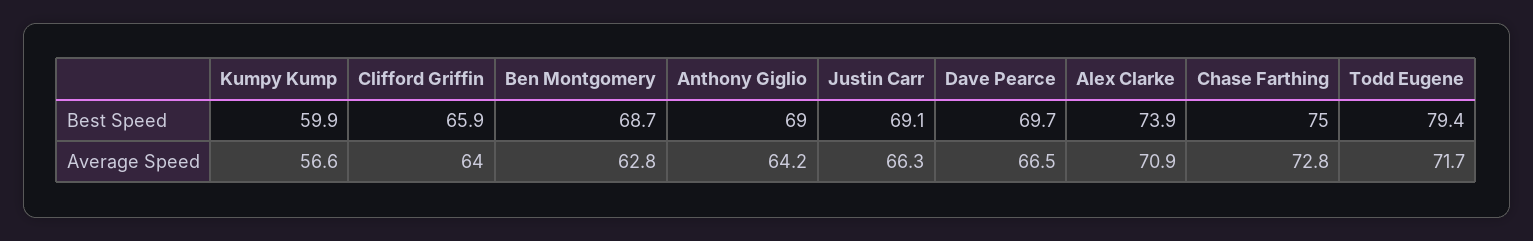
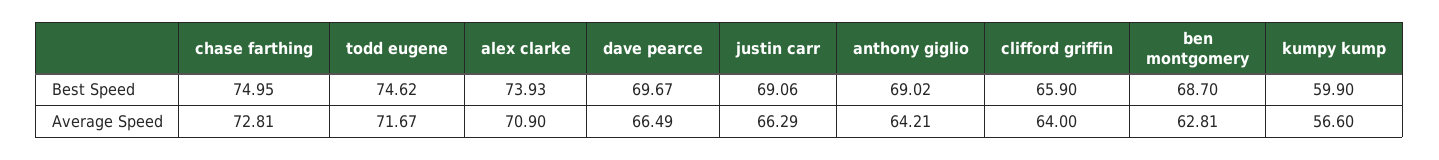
  {
    "Kumpy Kump": {
      "Best Speed": 59.9,
      "Average Speed": 56.6
    },
    "Clifford Griffin": {
      "Best Speed": 65.9,
      "Average Speed": 64
    },
    "Ben Montgomery": {
      "Best Speed": 68.7,
      "Average Speed": 62.81
    },
    "Anthony Giglio": {
      "Best Speed": 69.02,
      "Average Speed": 64.21
    },
    "Justin Carr": {
      "Best Speed": 69.06,
      "Average Speed": 66.29
    },
    "Dave Pearce": {
      "Best Speed": 69.67,
      "Average Speed": 66.49
    },
    "Alex Clarke": {
      "Best Speed": 73.93,
      "Average Speed": 70.9
    },
    "Chase Farthing": {
      "Best Speed": 74.95,
      "Average Speed": 72.81
    },
    "Todd Eugene": {
-     "Best Speed": 79.4,
+     "Best Speed": 74.62,
      "Average Speed": 71.67
    }
  }

